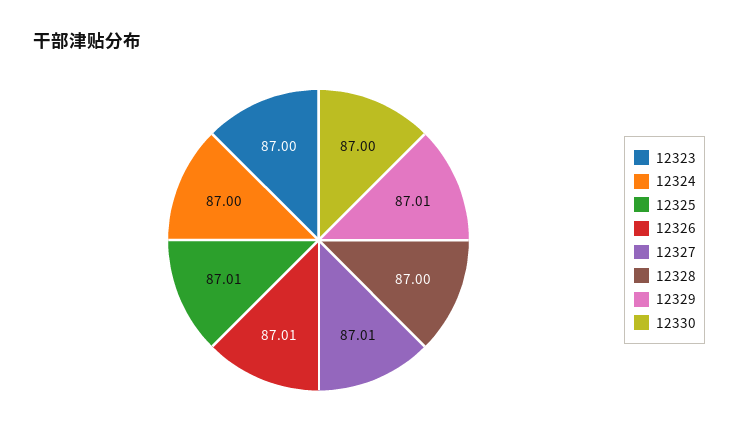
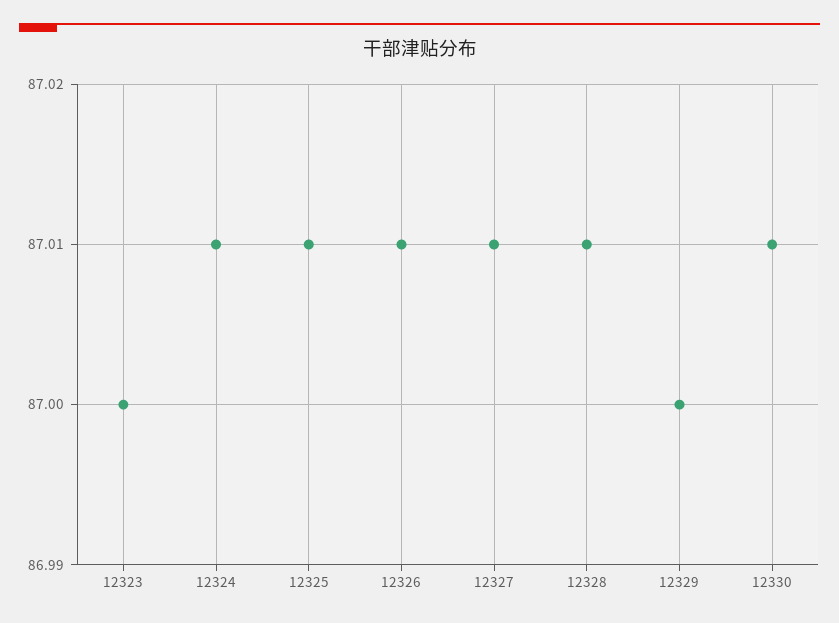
  {
    "12323": 87,
-   "12324": 87,
+   "12324": 87.01,
    "12325": 87.01,
    "12326": 87.01,
    "12327": 87.01,
-   "12328": 87,
+   "12328": 87.01,
-   "12329": 87.01,
+   "12329": 87,
-   "12330": 87
+   "12330": 87.01
  }

